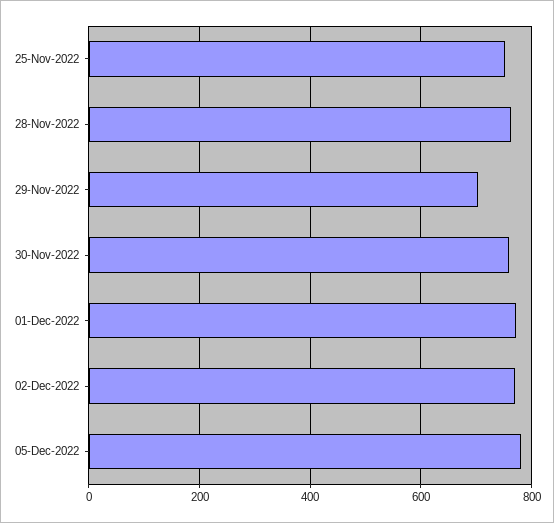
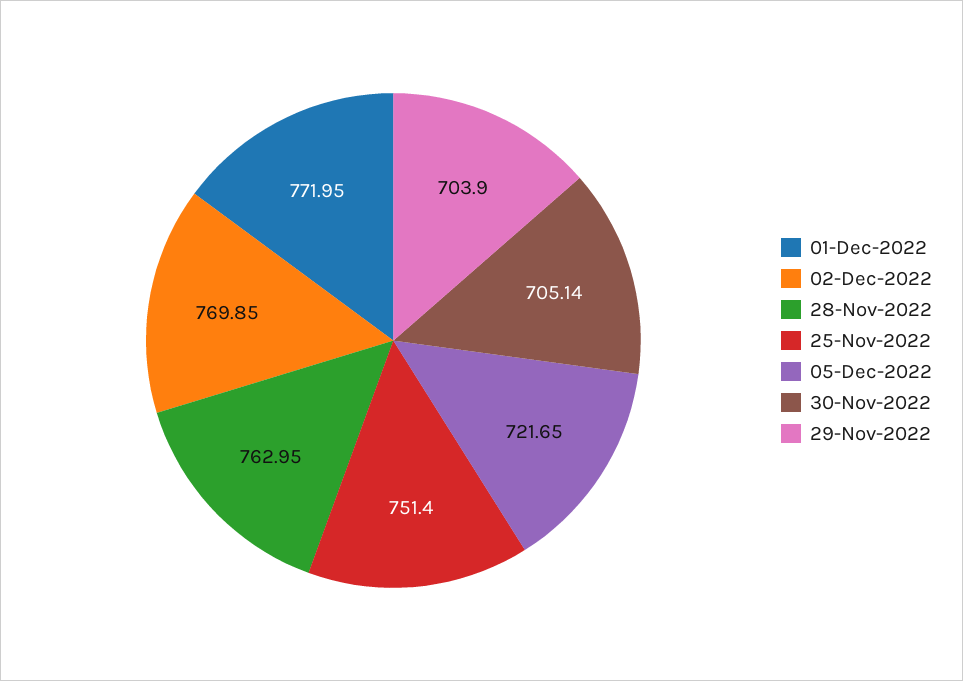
  {
    "25-Nov-2022": 751.4,
    "28-Nov-2022": 762.95,
    "29-Nov-2022": 703.9,
-   "30-Nov-2022": 760,
+   "30-Nov-2022": 705.14,
    "01-Dec-2022": 771.95,
    "02-Dec-2022": 769.85,
-   "05-Dec-2022": 780
+   "05-Dec-2022": 721.65
  }

